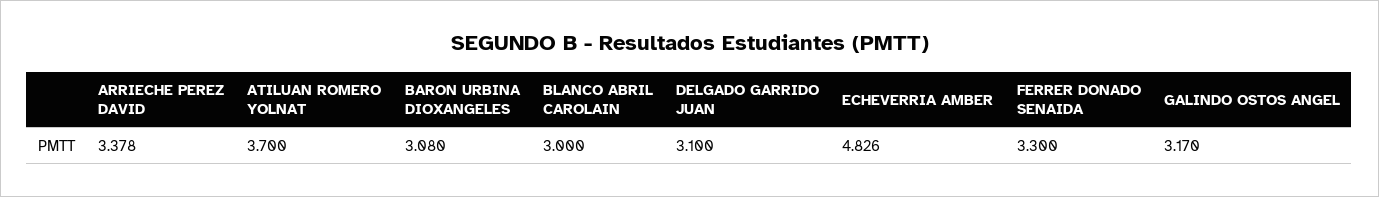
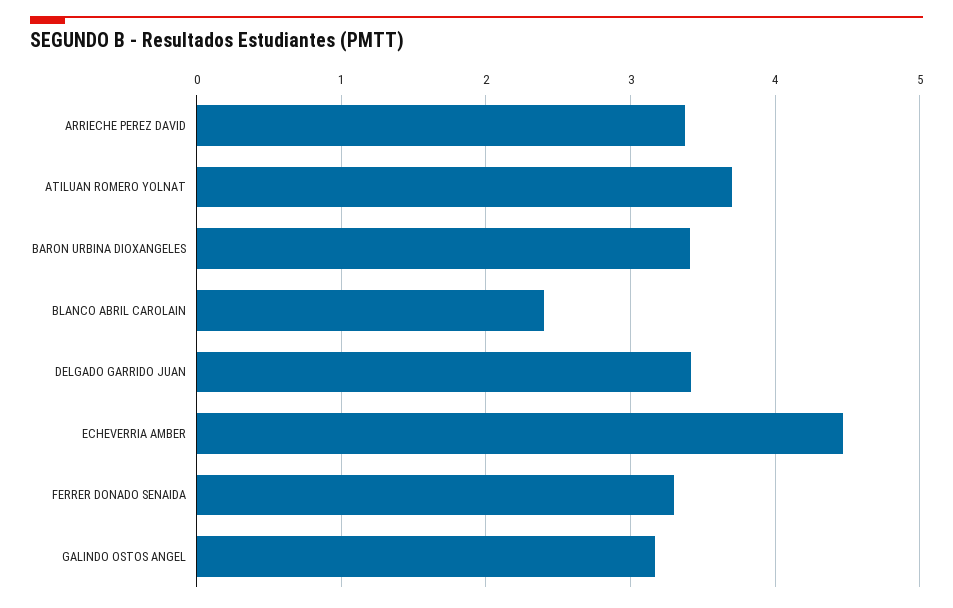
  {
    "ARRIECHE PEREZ DAVID": 3.378,
    "ATILUAN ROMERO YOLNAT": 3.7,
-   "BARON URBINA DIOXANGELES": 3.08,
+   "BARON URBINA DIOXANGELES": 3.4,
-   "BLANCO ABRIL CAROLAIN": 3,
+   "BLANCO ABRIL CAROLAIN": 2.4,
-   "DELGADO GARRIDO JUAN": 3.1,
+   "DELGADO GARRIDO JUAN": 3.4,
-   "ECHEVERRIA AMBER": 4.826,
+   "ECHEVERRIA AMBER": 4.5,
    "FERRER DONADO SENAIDA": 3.3,
    "GALINDO OSTOS ANGEL": 3.17
  }

